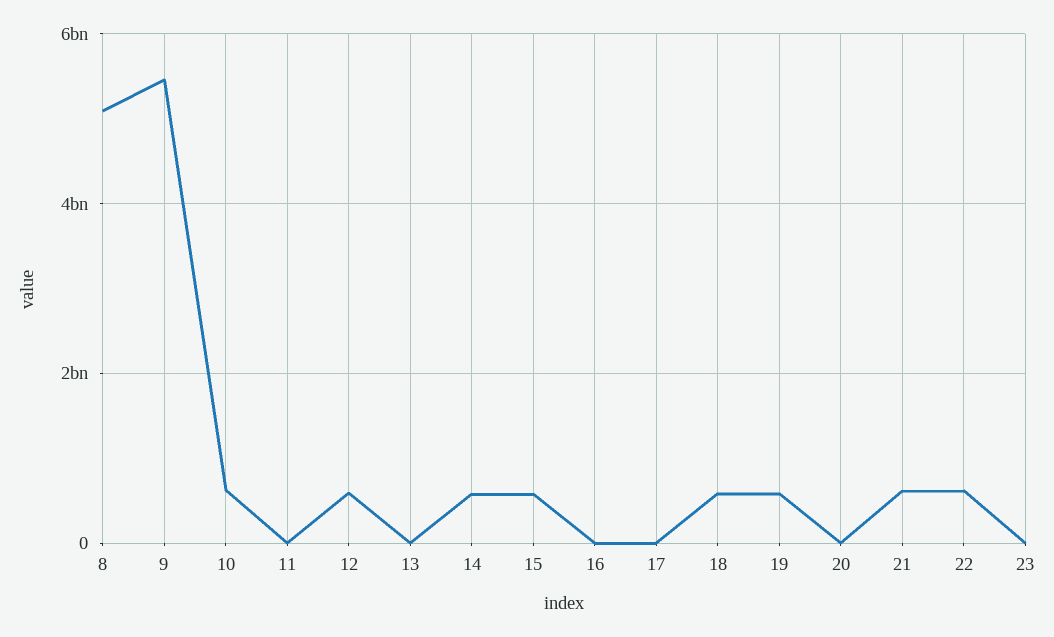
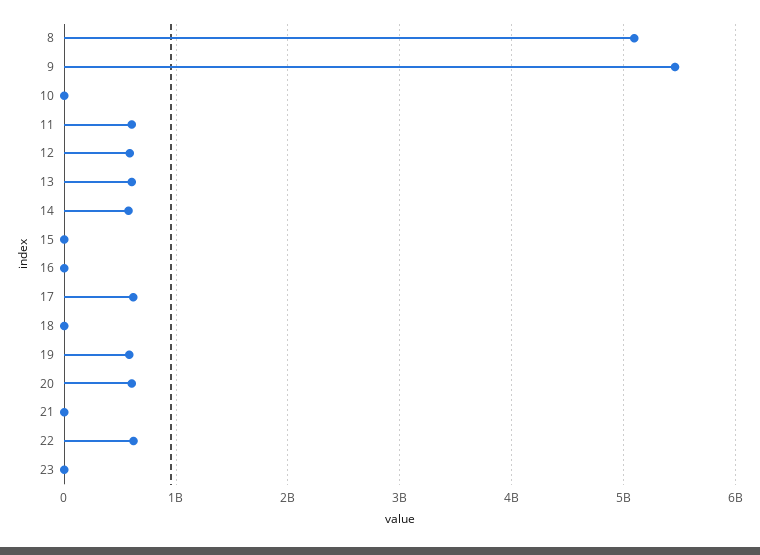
  {
    "8": 5100000000,
    "9": 5500000000,
-   "10": 600000000,
+   "10": 0,
-   "11": 0,
+   "11": 600000000,
    "12": 600000000,
-   "13": 0,
+   "13": 600000000,
    "14": 600000000,
-   "15": 600000000,
+   "15": 0,
    "16": 0,
-   "17": 0,
+   "17": 600000000,
-   "18": 600000000,
+   "18": 0,
    "19": 600000000,
-   "20": 0,
+   "20": 600000000,
-   "21": 600000000,
+   "21": 0,
    "22": 600000000,
    "23": 0
  }

